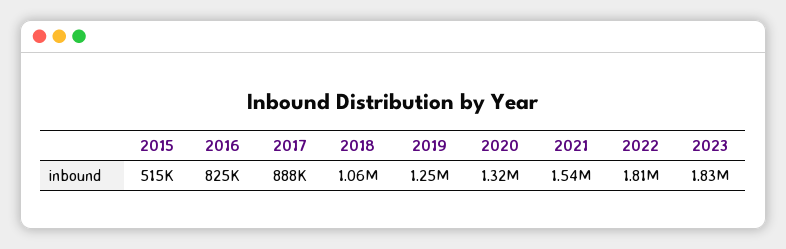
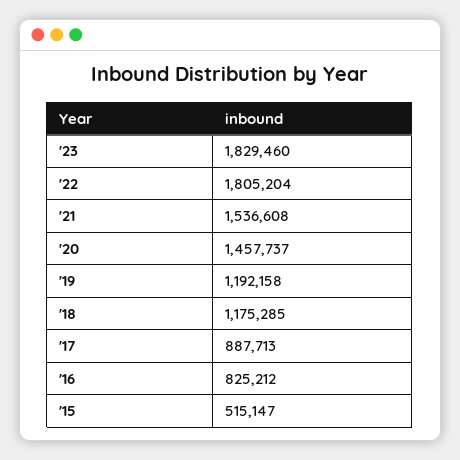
  {
    "2015": 515147,
    "2016": 825212,
    "2017": 887713,
-   "2018": 1060000,
+   "2018": 1175285,
-   "2019": 1250000,
+   "2019": 1192158,
-   "2020": 1320000,
+   "2020": 1457737,
    "2021": 1536608,
    "2022": 1805204,
    "2023": 1829460
  }

